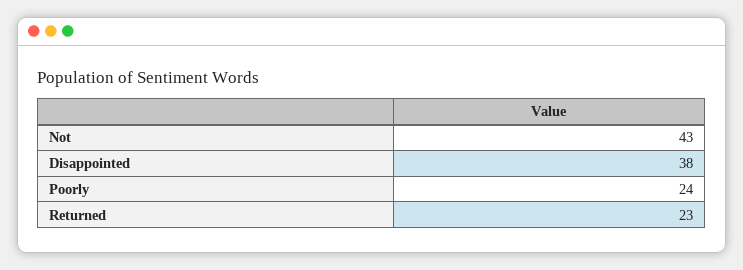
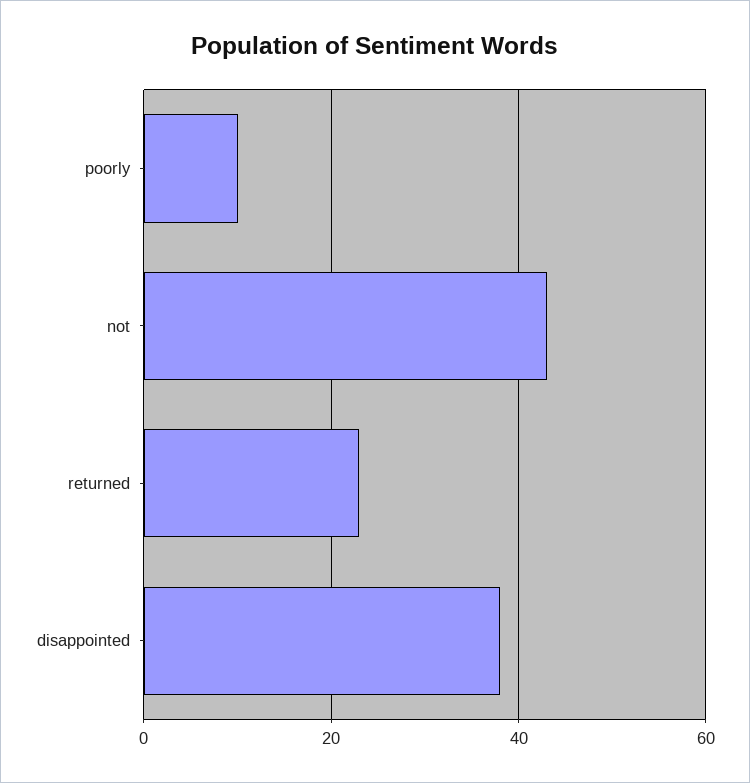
  {
    "Not": 43,
    "Disappointed": 38,
-   "Poorly": 24,
+   "Poorly": 10,
    "Returned": 23
  }

